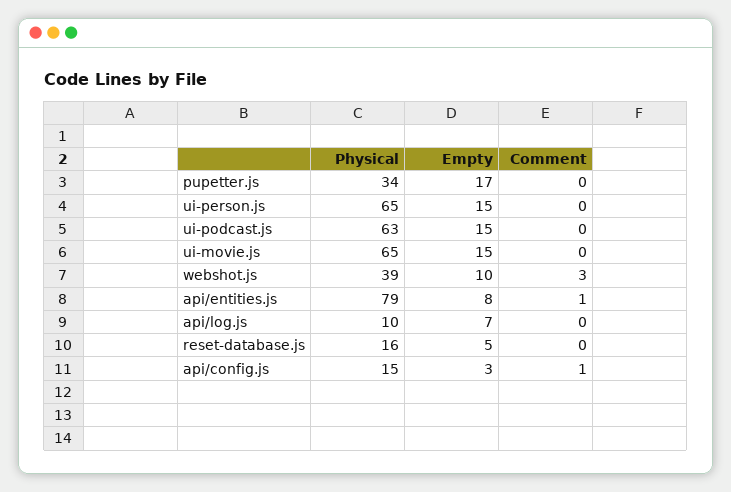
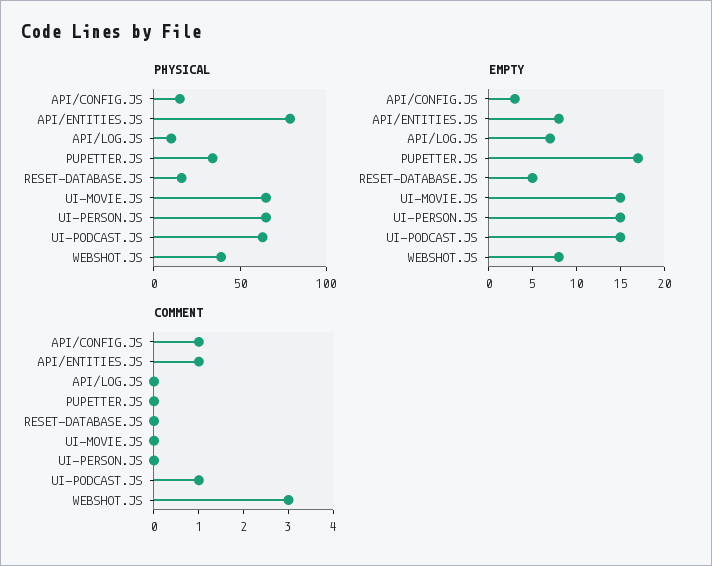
  {
    "Physical": {
      "pupetter.js": 34,
      "ui-person.js": 65,
      "ui-podcast.js": 63,
      "ui-movie.js": 65,
      "webshot.js": 39,
      "api/entities.js": 79,
      "api/log.js": 10,
      "reset-database.js": 16,
      "api/config.js": 15
    },
    "Empty": {
      "pupetter.js": 17,
      "ui-person.js": 15,
      "ui-podcast.js": 15,
      "ui-movie.js": 15,
-     "webshot.js": 10,
+     "webshot.js": 8,
      "api/entities.js": 8,
      "api/log.js": 7,
      "reset-database.js": 5,
      "api/config.js": 3
    },
    "Comment": {
      "pupetter.js": 0,
      "ui-person.js": 0,
-     "ui-podcast.js": 0,
+     "ui-podcast.js": 1,
      "ui-movie.js": 0,
      "webshot.js": 3,
      "api/entities.js": 1,
      "api/log.js": 0,
      "reset-database.js": 0,
      "api/config.js": 1
    }
  }

